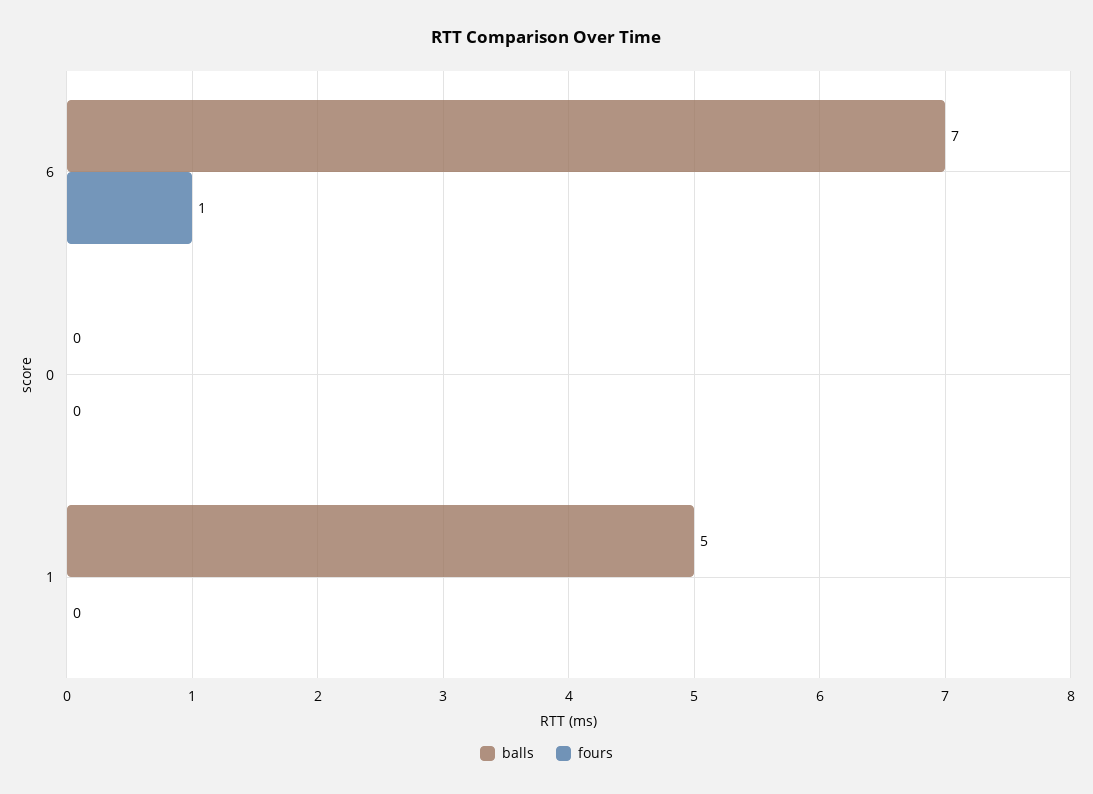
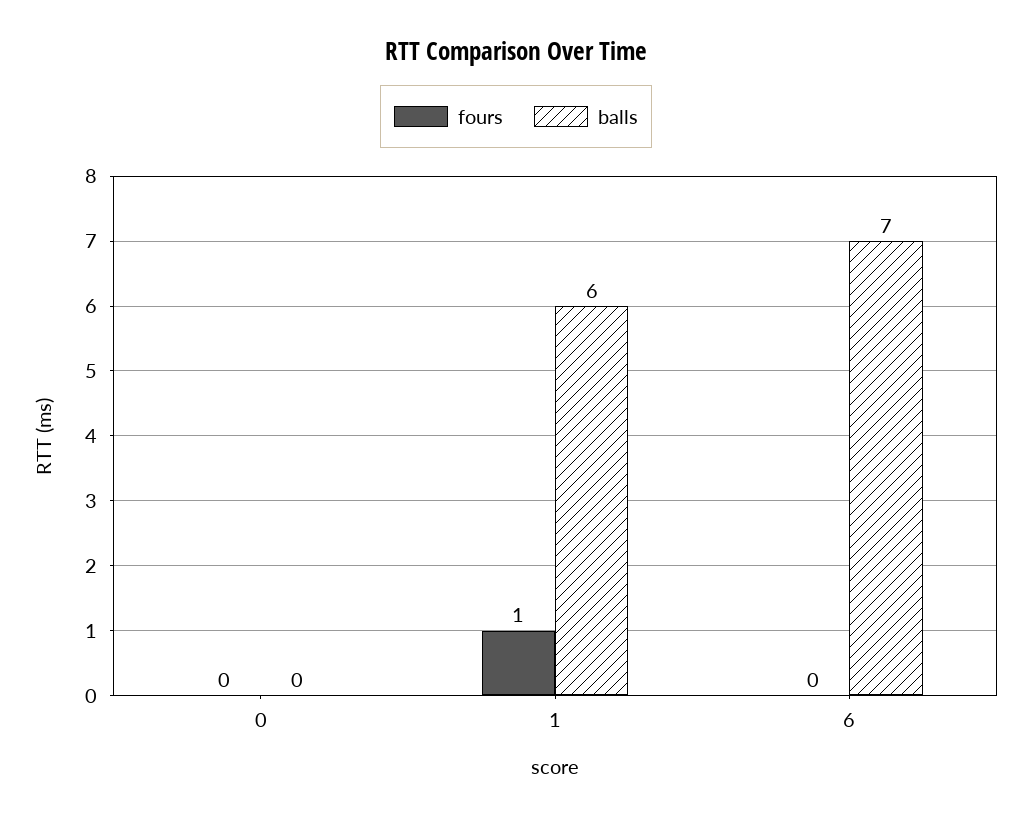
  {
    "balls": {
      "6": 7,
      "0": 0,
-     "1": 5
+     "1": 6
    },
    "fours": {
-     "6": 1,
+     "6": 0,
      "0": 0,
-     "1": 0
+     "1": 1
    }
  }

